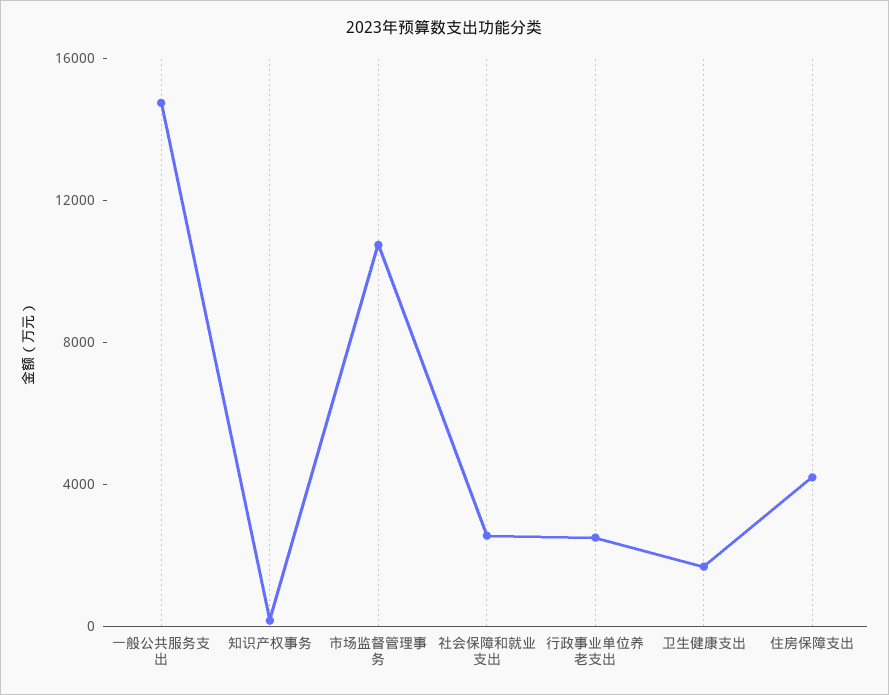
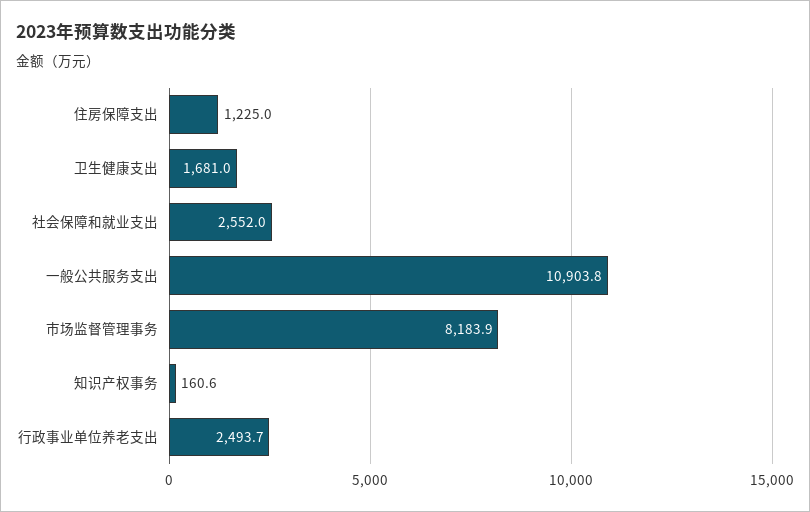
  {
-   "一般公共服务支出": 15000,
+   "一般公共服务支出": 10903.8,
    "知识产权事务": 160.6,
-   "市场监督管理事务": 11000,
+   "市场监督管理事务": 8183.9,
    "社会保障和就业支出": 2552,
    "行政事业单位养老支出": 2493.7,
    "卫生健康支出": 1681,
-   "住房保障支出": 4000
+   "住房保障支出": 1225
  }

